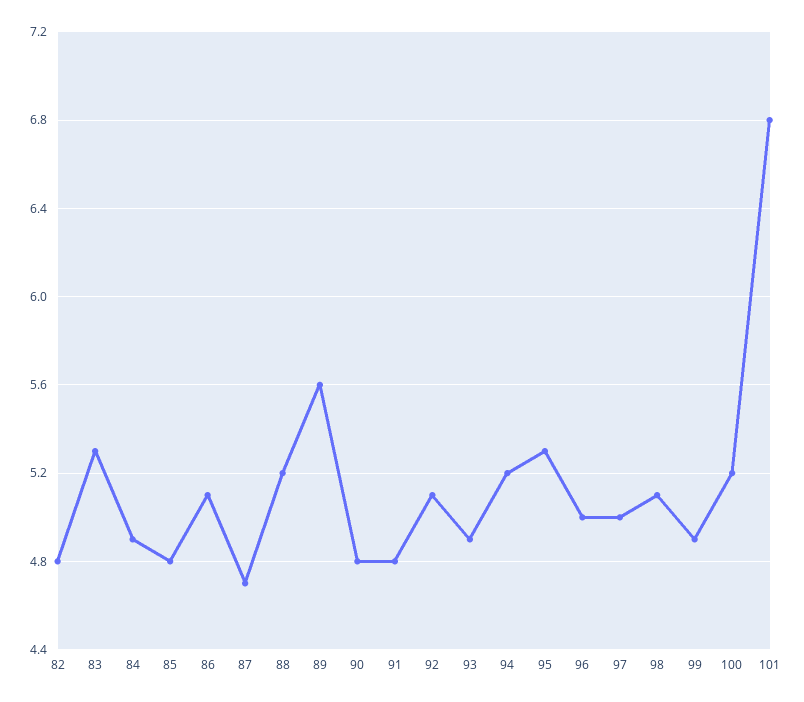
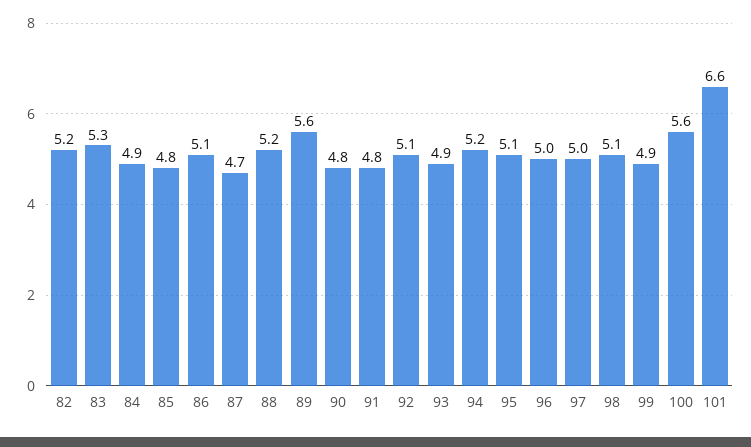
  {
-   "82": 4.8,
+   "82": 5.2,
    "83": 5.3,
    "84": 4.9,
    "85": 4.8,
    "86": 5.1,
    "87": 4.7,
    "88": 5.2,
    "89": 5.6,
    "90": 4.8,
    "91": 4.8,
    "92": 5.1,
    "93": 4.9,
    "94": 5.2,
-   "95": 5.3,
+   "95": 5.1,
    "96": 5,
    "97": 5,
    "98": 5.1,
    "99": 4.9,
-   "100": 5.2,
+   "100": 5.6,
-   "101": 6.8
+   "101": 6.6
  }

